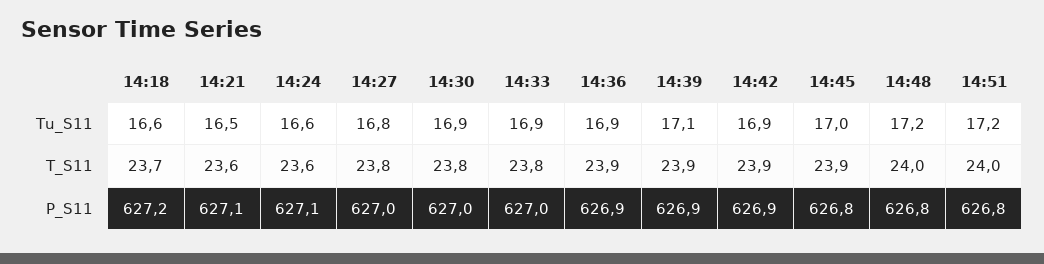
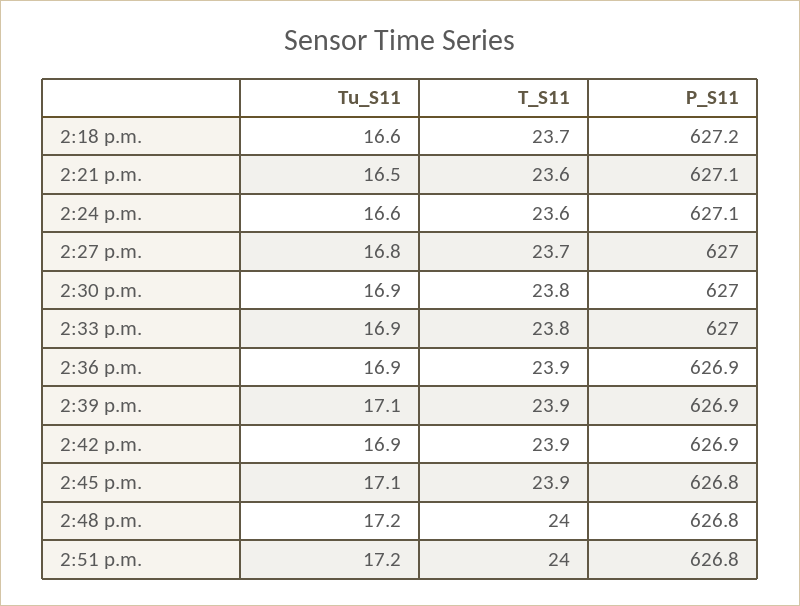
  {
    "14:18": {
      "Tu_S11": 16.6,
      "T_S11": 23.7,
      "P_S11": 627.2
    },
    "14:21": {
      "Tu_S11": 16.5,
      "T_S11": 23.6,
      "P_S11": 627.1
    },
    "14:24": {
      "Tu_S11": 16.6,
      "T_S11": 23.6,
      "P_S11": 627.1
    },
    "14:27": {
      "Tu_S11": 16.8,
-     "T_S11": 23.8,
+     "T_S11": 23.7,
      "P_S11": 627
    },
    "14:30": {
      "Tu_S11": 16.9,
      "T_S11": 23.8,
      "P_S11": 627
    },
    "14:33": {
      "Tu_S11": 16.9,
      "T_S11": 23.8,
      "P_S11": 627
    },
    "14:36": {
      "Tu_S11": 16.9,
      "T_S11": 23.9,
      "P_S11": 626.9
    },
    "14:39": {
      "Tu_S11": 17.1,
      "T_S11": 23.9,
      "P_S11": 626.9
    },
    "14:42": {
      "Tu_S11": 16.9,
      "T_S11": 23.9,
      "P_S11": 626.9
    },
    "14:45": {
-     "Tu_S11": 17,
+     "Tu_S11": 17.1,
      "T_S11": 23.9,
      "P_S11": 626.8
    },
    "14:48": {
      "Tu_S11": 17.2,
      "T_S11": 24,
      "P_S11": 626.8
    },
    "14:51": {
      "Tu_S11": 17.2,
      "T_S11": 24,
      "P_S11": 626.8
    }
  }

